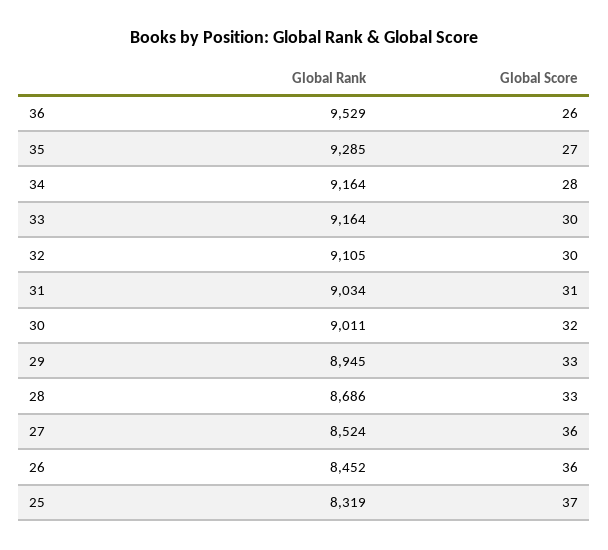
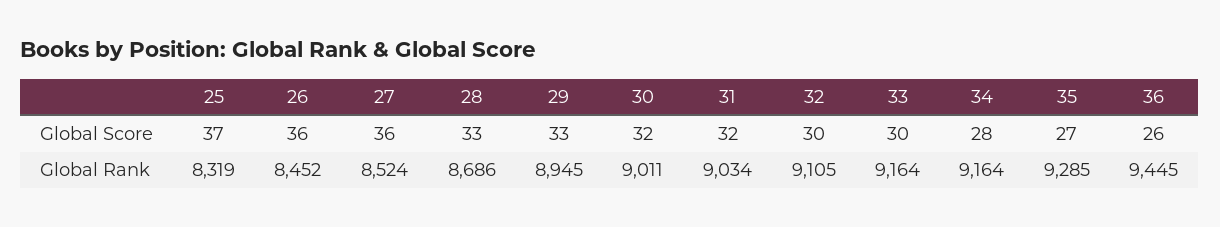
  {
    "Global Rank": {
-     "36": 9529,
+     "36": 9445,
      "35": 9285,
      "34": 9164,
      "33": 9164,
      "32": 9105,
      "31": 9034,
      "30": 9011,
      "29": 8945,
      "28": 8686,
      "27": 8524,
      "26": 8452,
      "25": 8319
    },
    "Global Score": {
      "36": 26,
      "35": 27,
      "34": 28,
      "33": 30,
      "32": 30,
-     "31": 31,
+     "31": 32,
      "30": 32,
      "29": 33,
      "28": 33,
      "27": 36,
      "26": 36,
      "25": 37
    }
  }

